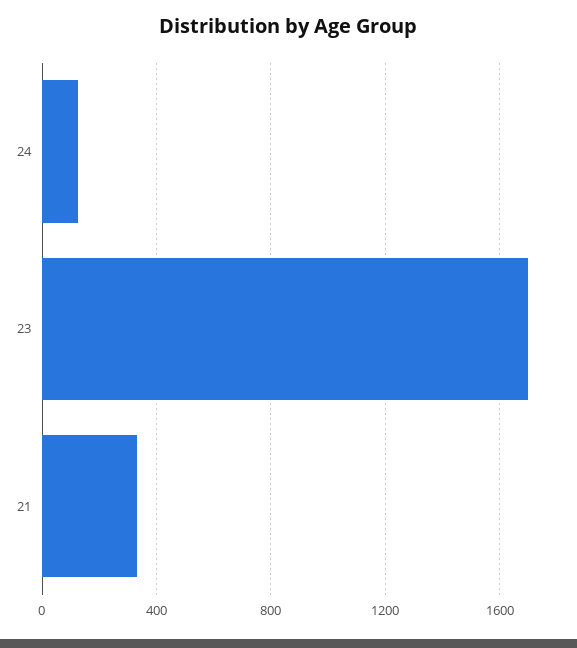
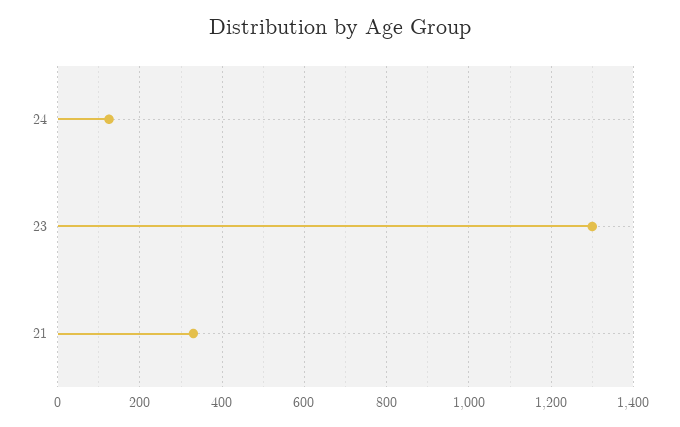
  {
    "24": 120,
-   "23": 1700,
+   "23": 1300,
    "21": 340
  }

